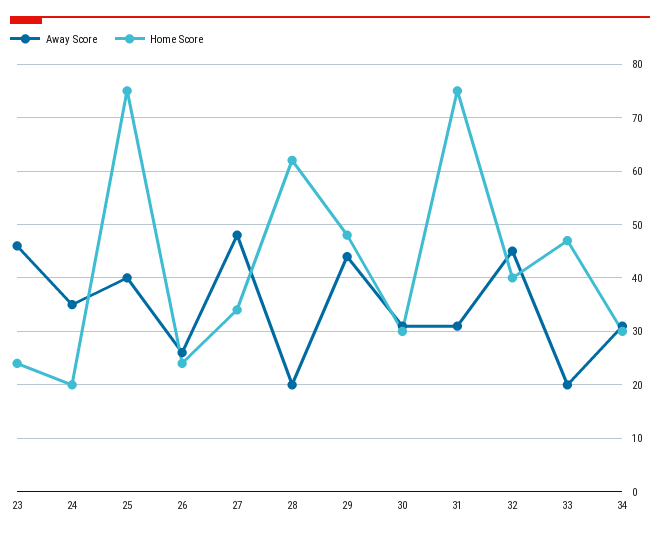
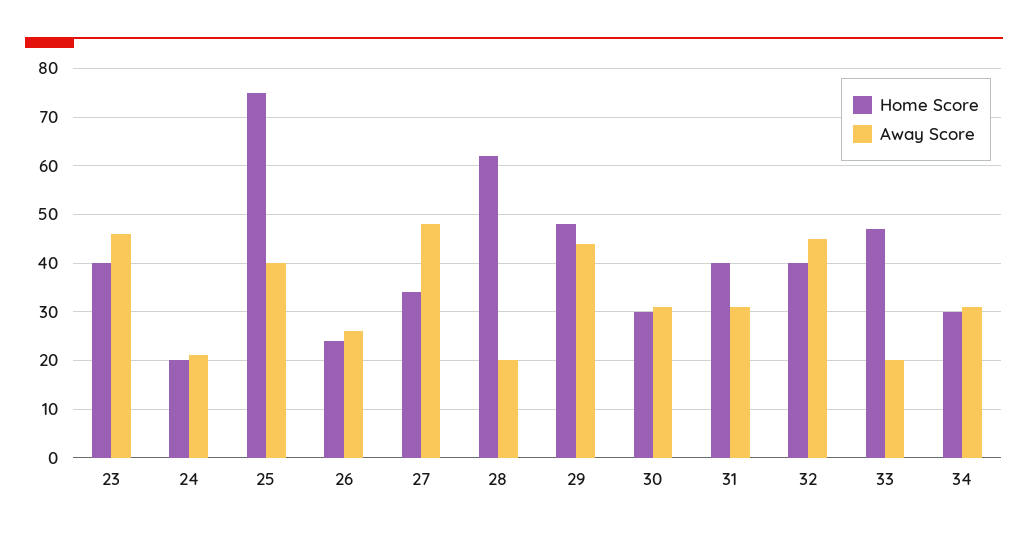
  {
    "Away Score": {
      "23": 45,
-     "24": 35,
+     "24": 20,
      "25": 40,
      "26": 25,
      "27": 50,
      "28": 20,
      "29": 45,
      "30": 30,
      "31": 30,
      "32": 45,
      "33": 20,
      "34": 30
    },
    "Home Score": {
-     "23": 25,
+     "23": 40,
      "24": 20,
      "25": 75,
      "26": 25,
      "27": 35,
      "28": 60,
      "29": 50,
      "30": 30,
-     "31": 75,
+     "31": 40,
      "32": 40,
      "33": 45,
      "34": 30
    }
  }

